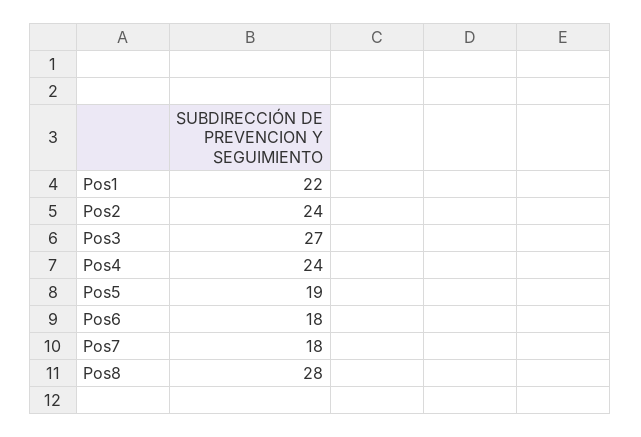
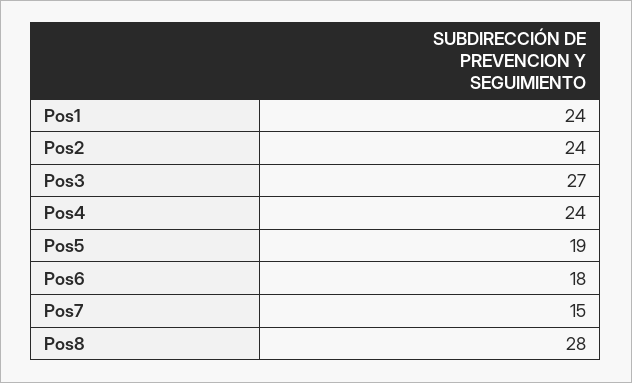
  {
-   "Pos1": 22,
+   "Pos1": 24,
    "Pos2": 24,
    "Pos3": 27,
    "Pos4": 24,
    "Pos5": 19,
    "Pos6": 18,
-   "Pos7": 18,
+   "Pos7": 15,
    "Pos8": 28
  }

